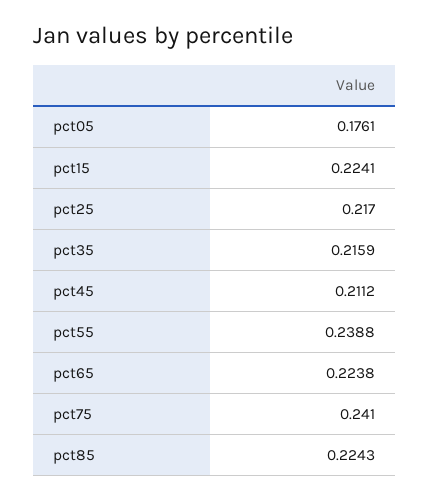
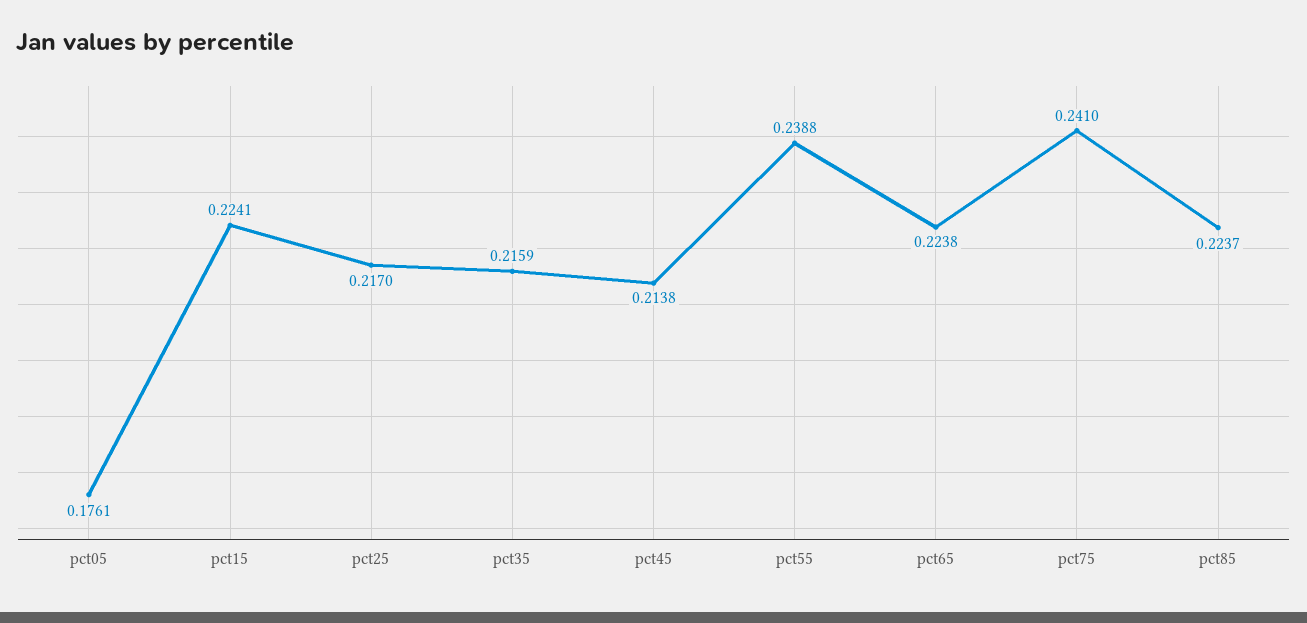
  {
    "pct05": 0.1761,
    "pct15": 0.2241,
    "pct25": 0.217,
    "pct35": 0.2159,
-   "pct45": 0.2112,
+   "pct45": 0.2138,
    "pct55": 0.2388,
    "pct65": 0.2238,
    "pct75": 0.241,
-   "pct85": 0.2243
+   "pct85": 0.2237
  }

